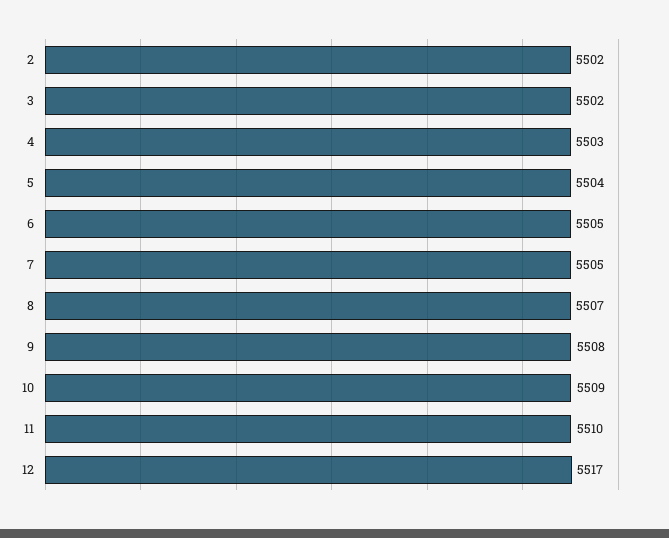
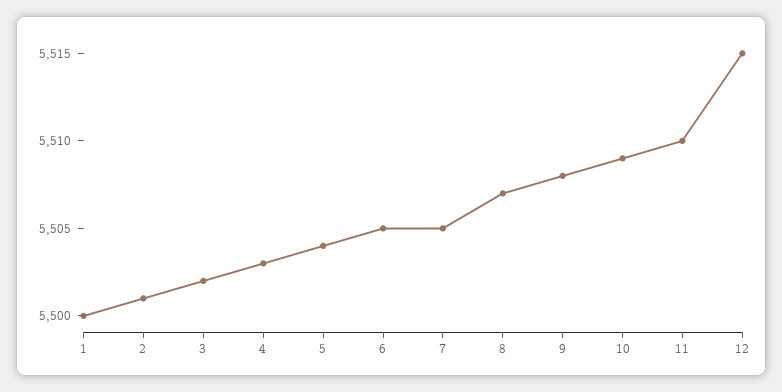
  {
-   "2": 5502,
+   "2": 5501,
    "3": 5502,
    "4": 5503,
    "5": 5504,
    "6": 5505,
    "7": 5505,
    "8": 5507,
    "9": 5508,
    "10": 5509,
    "11": 5510,
-   "12": 5517
+   "12": 5515,
+   "1": 5500
  }

